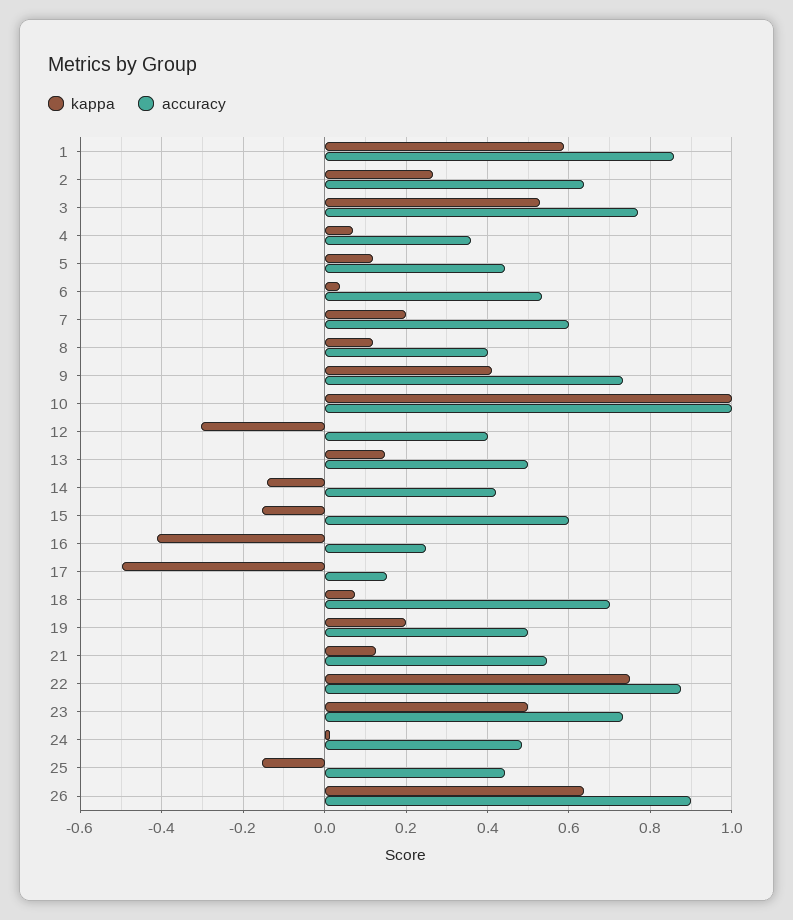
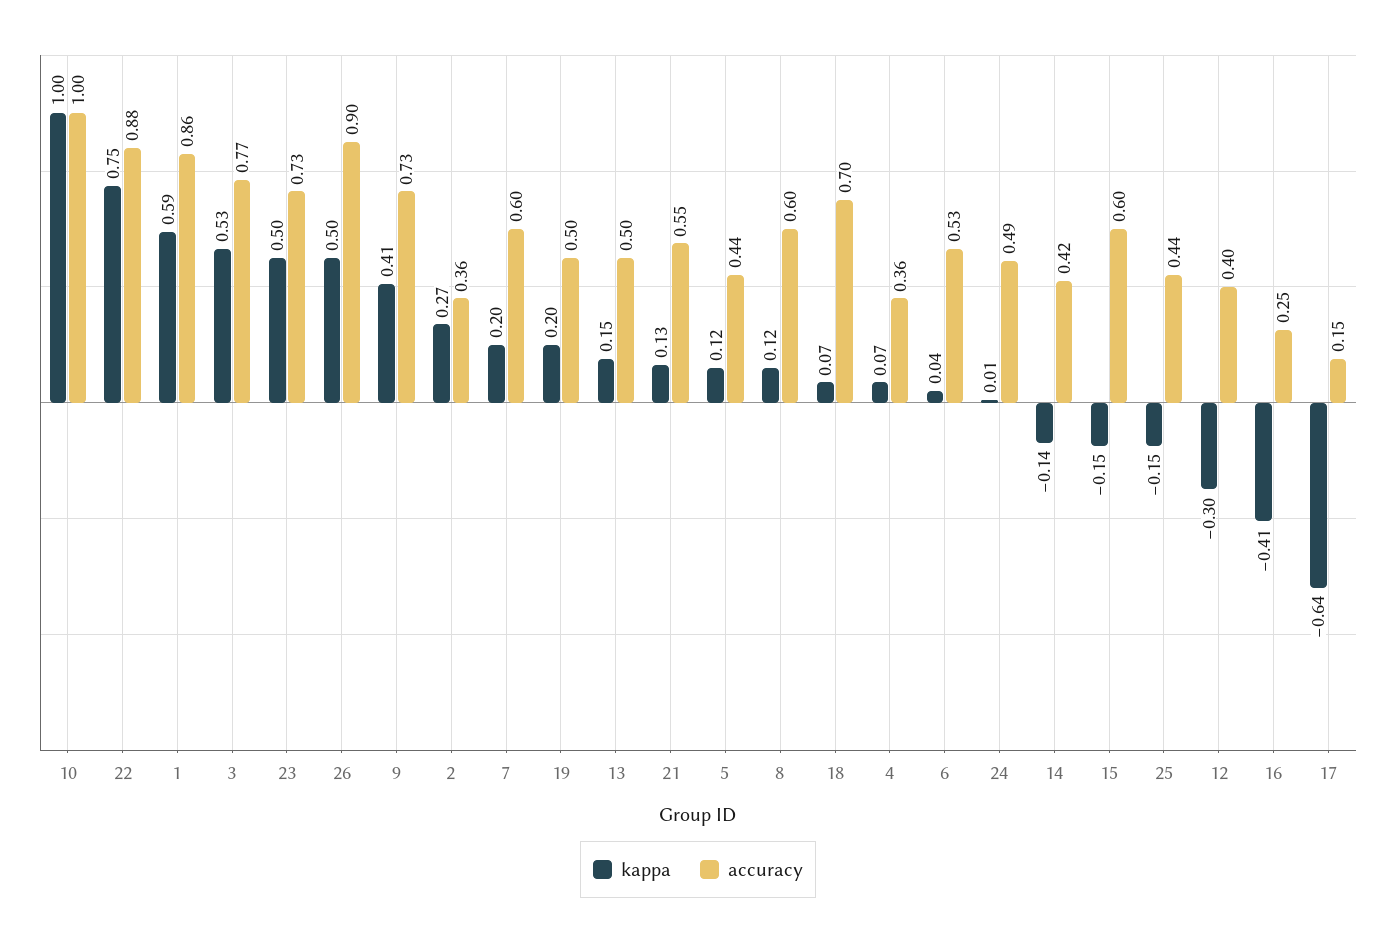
  {
    "kappa": {
      "1": 0.59,
      "2": 0.27,
      "3": 0.53,
      "4": 0.07,
      "5": 0.12,
      "6": 0.04,
      "7": 0.2,
      "8": 0.12,
      "9": 0.41,
      "10": 1,
      "12": -0.3,
      "13": 0.15,
      "14": -0.14,
      "15": -0.15,
      "16": -0.41,
-     "17": -0.5,
+     "17": -0.64,
      "18": 0.07,
      "19": 0.2,
      "21": 0.13,
      "22": 0.75,
      "23": 0.5,
      "24": 0.01,
      "25": -0.15,
-     "26": 0.64
+     "26": 0.5
    },
    "accuracy": {
      "1": 0.86,
-     "2": 0.64,
+     "2": 0.36,
      "3": 0.77,
      "4": 0.36,
      "5": 0.44,
      "6": 0.53,
      "7": 0.6,
-     "8": 0.4,
+     "8": 0.6,
      "9": 0.73,
      "10": 1,
      "12": 0.4,
      "13": 0.5,
      "14": 0.42,
      "15": 0.6,
      "16": 0.25,
      "17": 0.15,
      "18": 0.7,
      "19": 0.5,
      "21": 0.55,
      "22": 0.88,
      "23": 0.73,
      "24": 0.49,
      "25": 0.44,
      "26": 0.9
    }
  }

